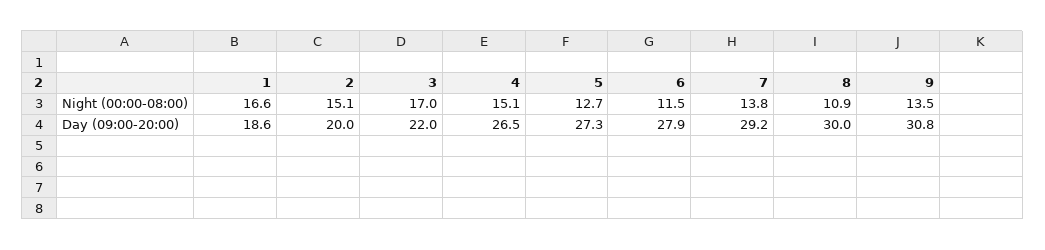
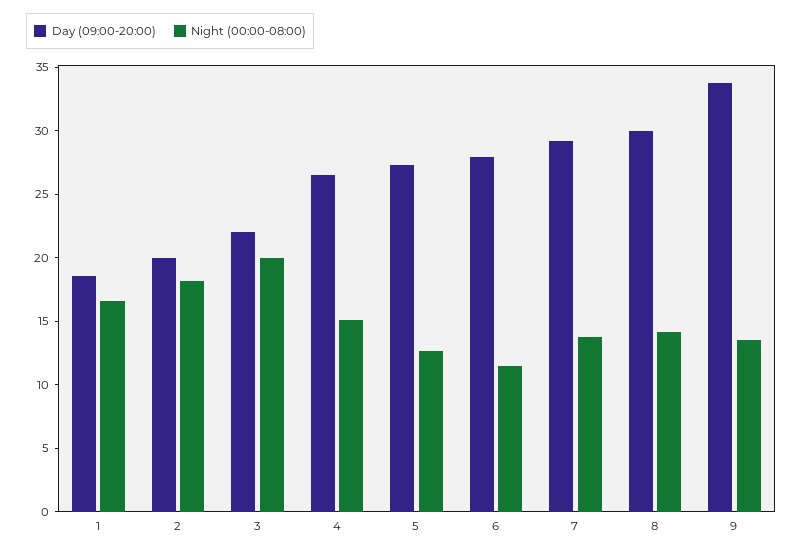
  {
    "Night (00:00-08:00)": {
      "1": 16.6,
-     "2": 15.1,
+     "2": 18,
-     "3": 17,
+     "3": 20,
      "4": 15.1,
      "5": 12.7,
      "6": 11.5,
      "7": 13.8,
-     "8": 10.9,
+     "8": 14,
      "9": 13.5
    },
    "Day (09:00-20:00)": {
      "1": 18.6,
      "2": 20,
      "3": 22,
      "4": 26.5,
      "5": 27.3,
      "6": 27.9,
      "7": 29.2,
      "8": 30,
-     "9": 30.8
+     "9": 34
    }
  }

